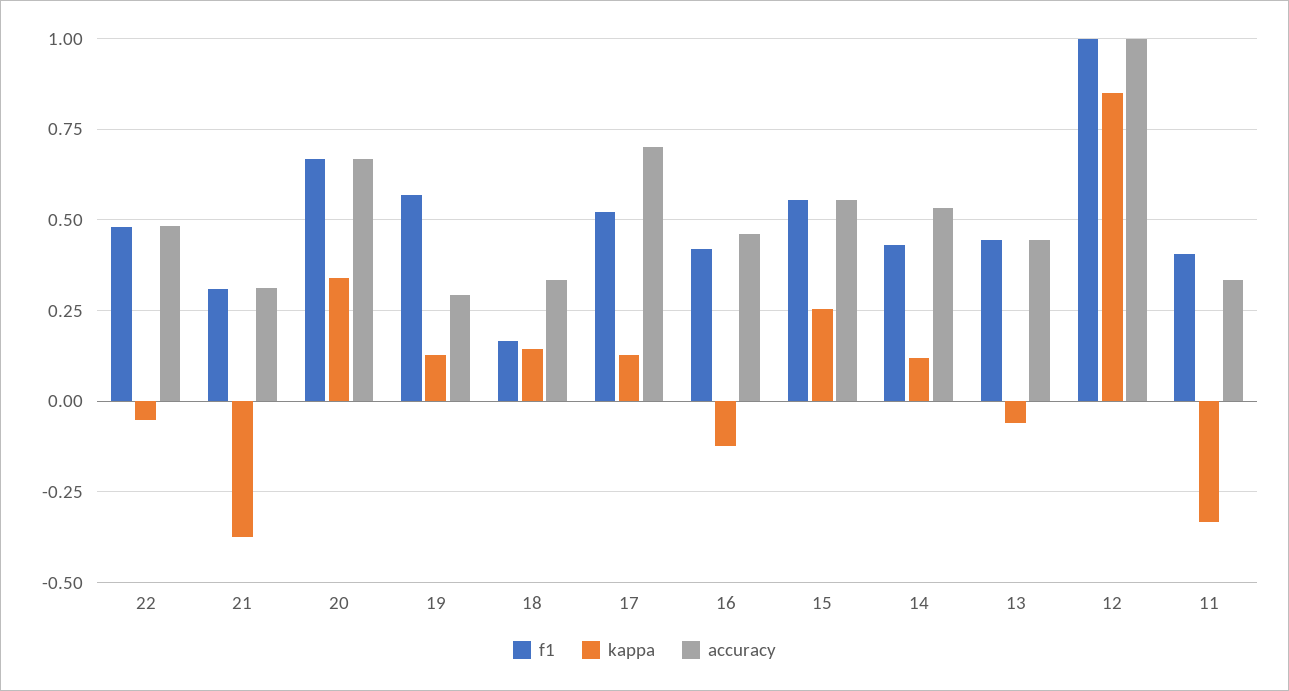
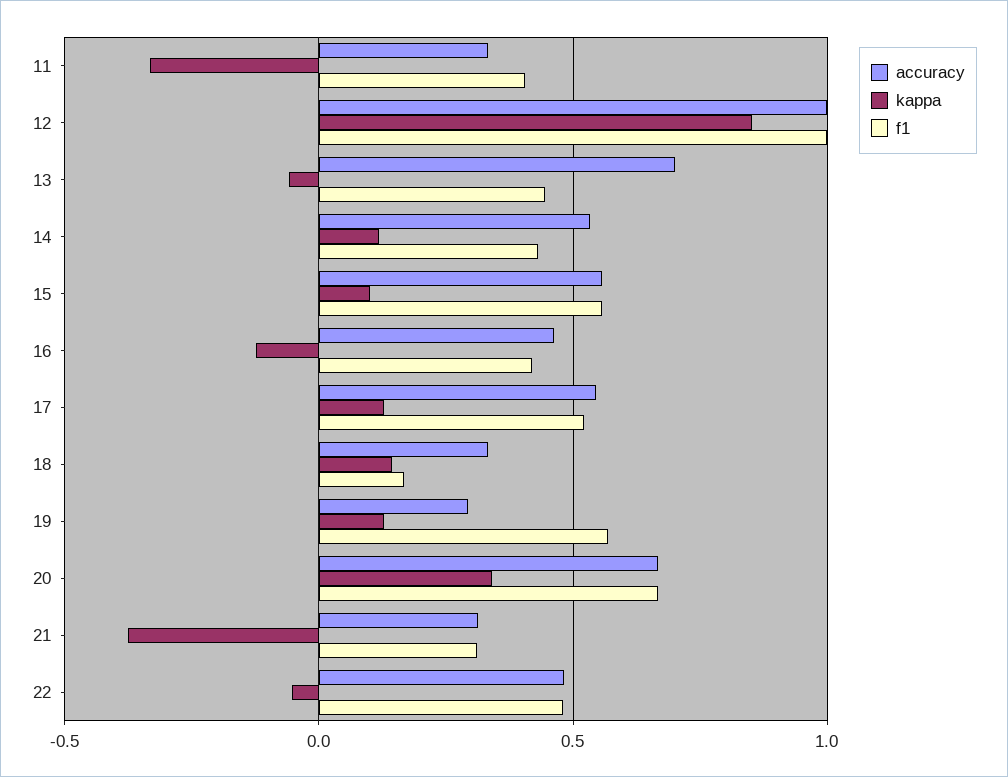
  {
    "f1": {
      "22": 0.475,
      "21": 0.3,
      "20": 0.675,
      "19": 0.575,
      "18": 0.175,
      "17": 0.525,
      "16": 0.425,
      "15": 0.55,
      "14": 0.425,
      "13": 0.45,
      "12": 1,
      "11": 0.4
    },
    "kappa": {
      "22": -0.05,
      "21": -0.375,
      "20": 0.35,
      "19": 0.125,
      "18": 0.15,
      "17": 0.125,
      "16": -0.125,
-     "15": 0.25,
+     "15": 0.1,
      "14": 0.125,
      "13": -0.05,
      "12": 0.85,
      "11": -0.325
    },
    "accuracy": {
      "22": 0.475,
      "21": 0.325,
      "20": 0.675,
      "19": 0.3,
      "18": 0.325,
-     "17": 0.7,
+     "17": 0.55,
      "16": 0.45,
      "15": 0.55,
      "14": 0.525,
-     "13": 0.45,
+     "13": 0.7,
      "12": 1,
      "11": 0.325
    }
  }

